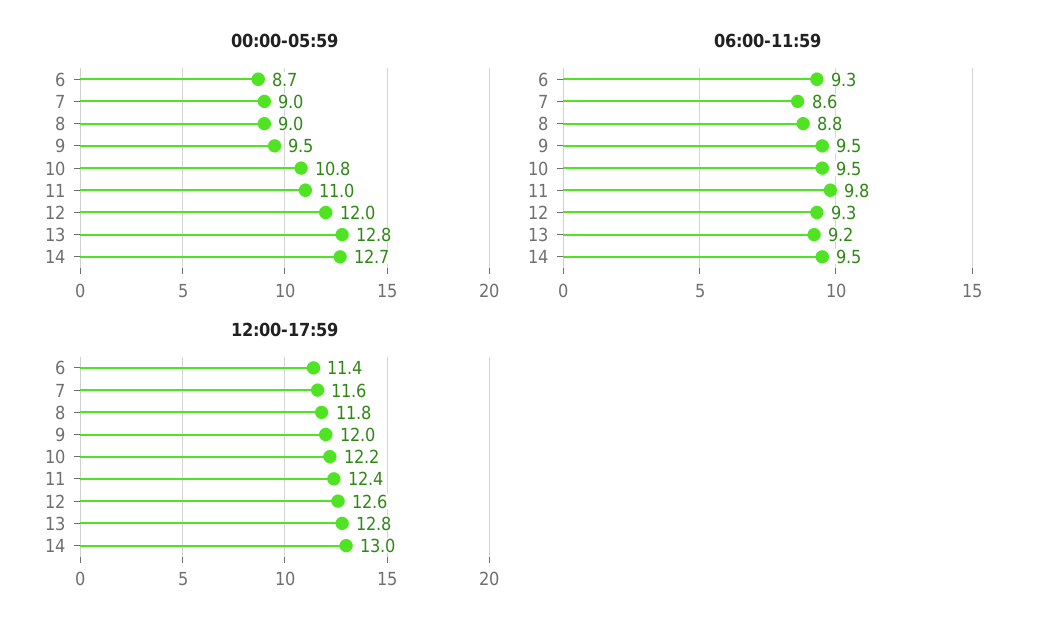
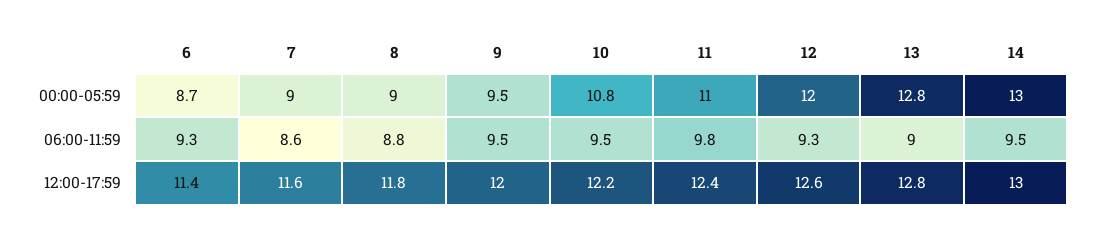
  {
    "00:00-05:59": {
      "6": 8.7,
      "7": 9,
      "8": 9,
      "9": 9.5,
      "10": 10.8,
      "11": 11,
      "12": 12,
      "13": 12.8,
-     "14": 12.7
+     "14": 13
    },
    "06:00-11:59": {
      "6": 9.3,
      "7": 8.6,
      "8": 8.8,
      "9": 9.5,
      "10": 9.5,
      "11": 9.8,
      "12": 9.3,
-     "13": 9.2,
+     "13": 9,
      "14": 9.5
    },
    "12:00-17:59": {
      "6": 11.4,
      "7": 11.6,
      "8": 11.8,
      "9": 12,
      "10": 12.2,
      "11": 12.4,
      "12": 12.6,
      "13": 12.8,
      "14": 13
    }
  }

